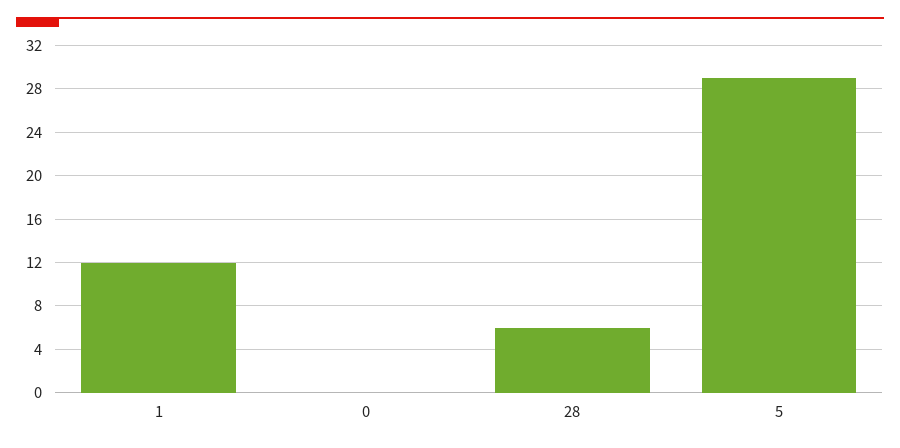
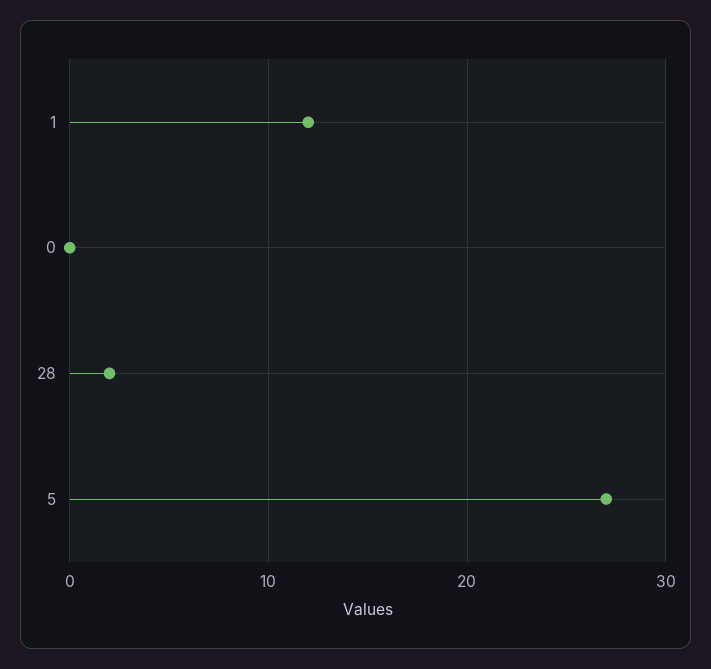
  {
    "1": 12,
    "0": 0,
-   "28": 6,
+   "28": 2,
-   "5": 29
+   "5": 27
  }

